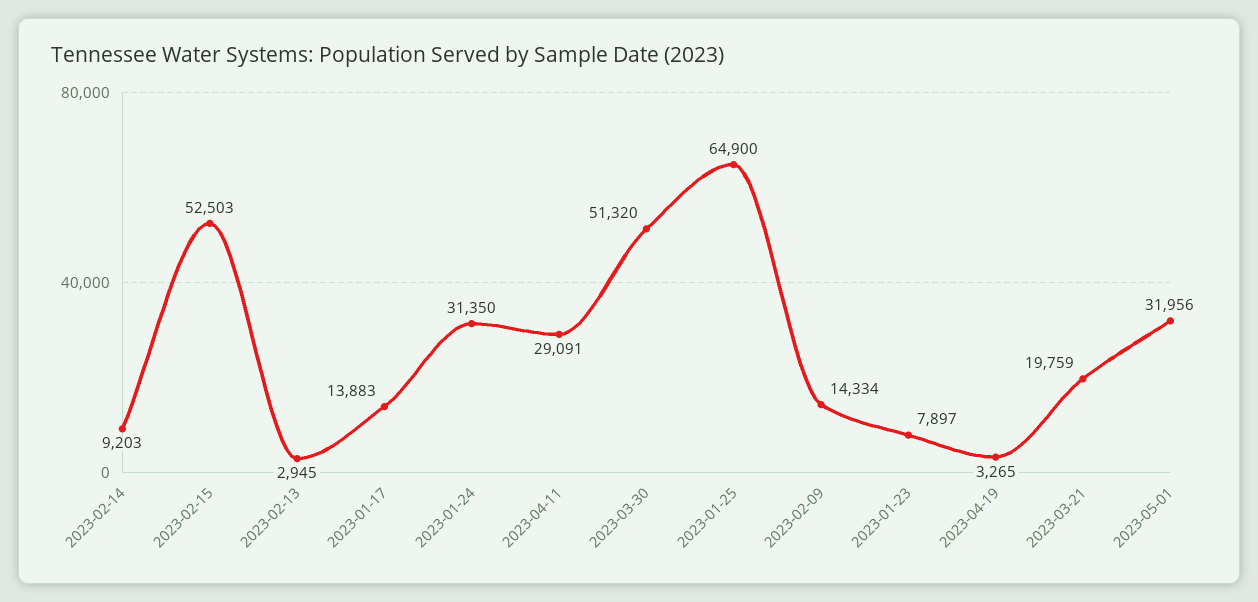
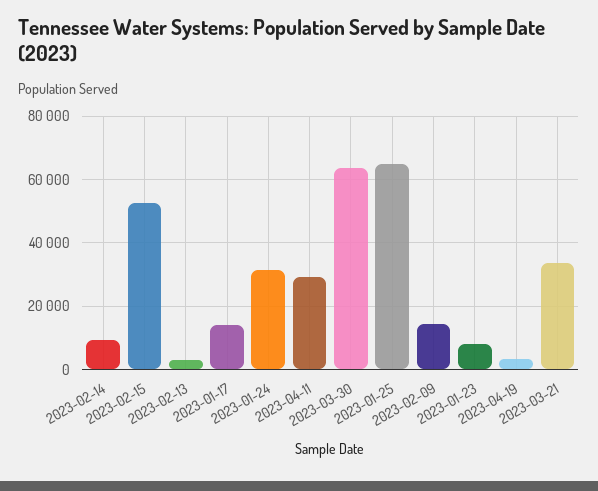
  {
    "2023-02-14": 9203,
    "2023-02-15": 52503,
    "2023-02-13": 2945,
    "2023-01-17": 13883,
    "2023-01-24": 31350,
    "2023-04-11": 29091,
-   "2023-03-30": 51320,
+   "2023-03-30": 64000,
    "2023-01-25": 64900,
    "2023-02-09": 14334,
    "2023-01-23": 7897,
    "2023-04-19": 3265,
-   "2023-03-21": 19759,
+   "2023-03-21": 34000
-   "2023-05-01": 31956
  }

